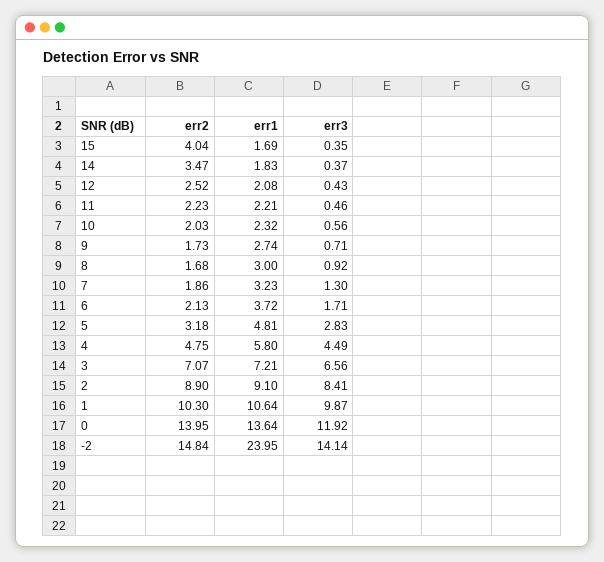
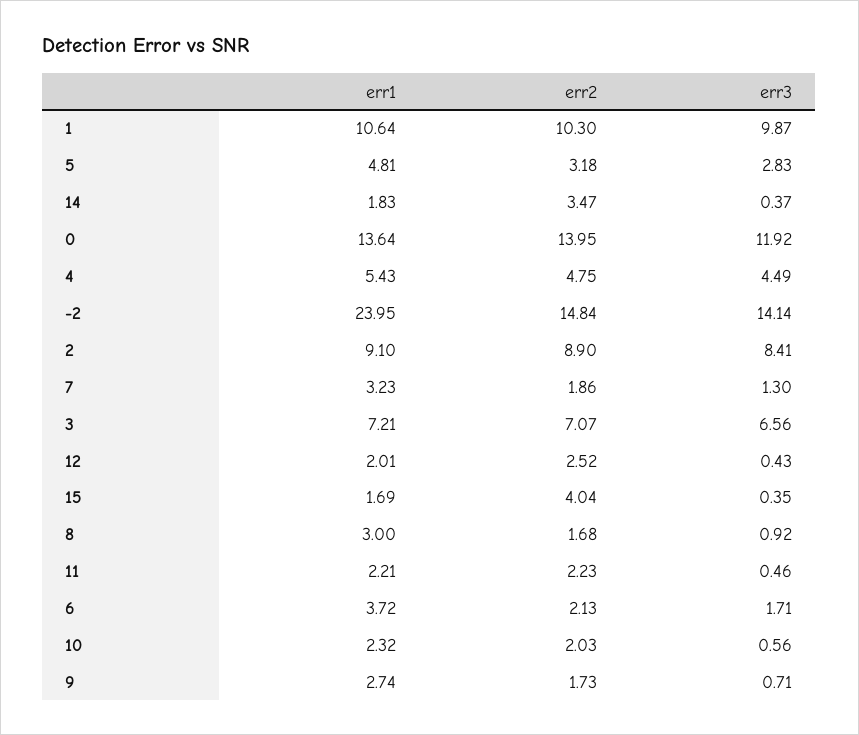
  {
    "err2": {
      "15": 4.04,
      "14": 3.47,
      "12": 2.52,
      "11": 2.23,
      "10": 2.03,
      "9": 1.73,
      "8": 1.68,
      "7": 1.86,
      "6": 2.13,
      "5": 3.18,
      "4": 4.75,
      "3": 7.07,
      "2": 8.9,
      "1": 10.3,
      "0": 13.95,
      "-2": 14.84
    },
    "err1": {
      "15": 1.69,
      "14": 1.83,
-     "12": 2.08,
+     "12": 2.01,
      "11": 2.21,
      "10": 2.32,
      "9": 2.74,
      "8": 3,
      "7": 3.23,
      "6": 3.72,
      "5": 4.81,
-     "4": 5.8,
+     "4": 5.43,
      "3": 7.21,
      "2": 9.1,
      "1": 10.64,
      "0": 13.64,
      "-2": 23.95
    },
    "err3": {
      "15": 0.35,
      "14": 0.37,
      "12": 0.43,
      "11": 0.46,
      "10": 0.56,
      "9": 0.71,
      "8": 0.92,
      "7": 1.3,
      "6": 1.71,
      "5": 2.83,
      "4": 4.49,
      "3": 6.56,
      "2": 8.41,
      "1": 9.87,
      "0": 11.92,
      "-2": 14.14
    }
  }

